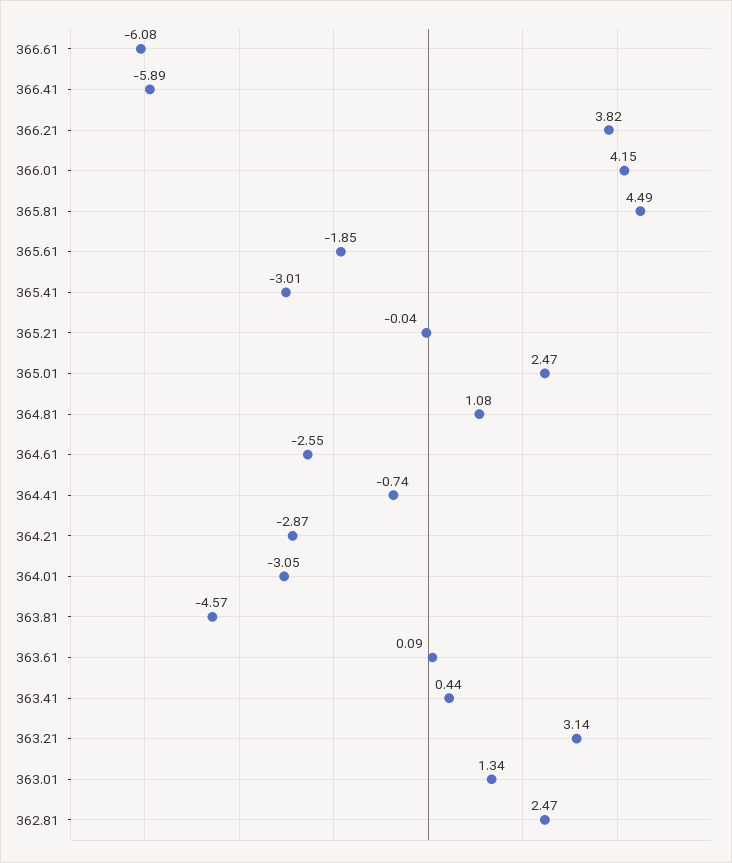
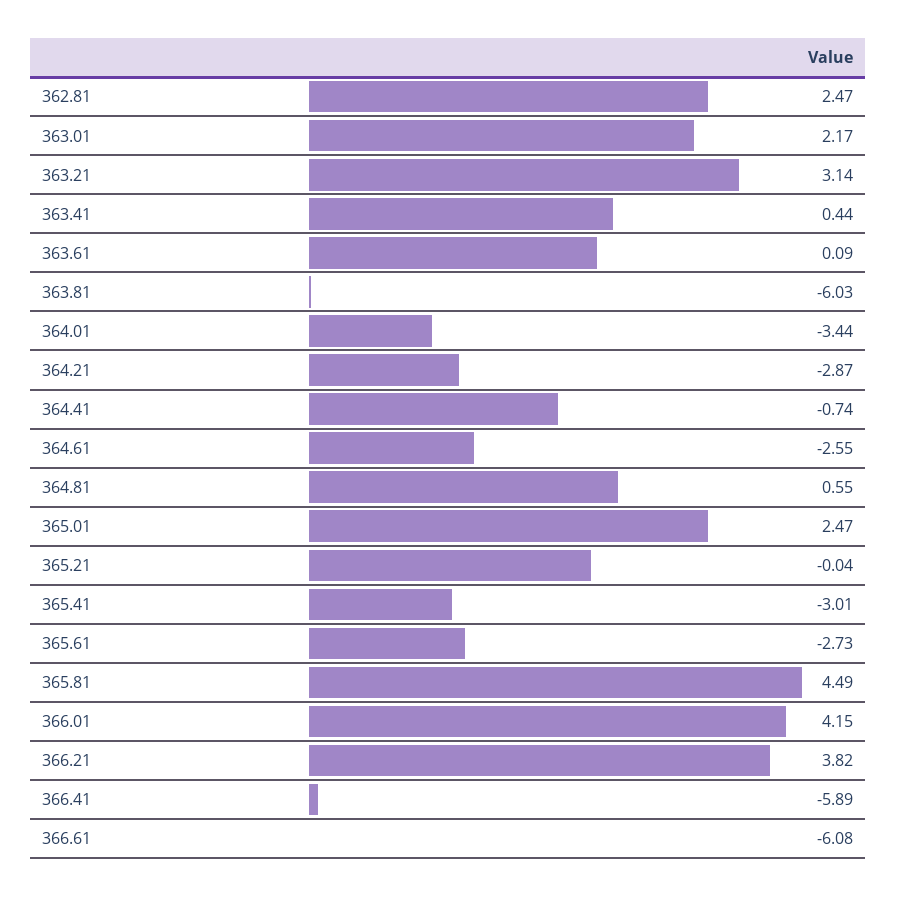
  {
    "366.61": -6.08,
    "366.41": -5.89,
    "366.21": 3.82,
    "366.01": 4.15,
    "365.81": 4.49,
-   "365.61": -1.85,
+   "365.61": -2.73,
    "365.41": -3.01,
    "365.21": -0.04,
    "365.01": 2.47,
-   "364.81": 1.08,
+   "364.81": 0.55,
    "364.61": -2.55,
    "364.41": -0.74,
    "364.21": -2.87,
-   "364.01": -3.05,
+   "364.01": -3.44,
-   "363.81": -4.57,
+   "363.81": -6.03,
    "363.61": 0.09,
    "363.41": 0.44,
    "363.21": 3.14,
-   "363.01": 1.34,
+   "363.01": 2.17,
    "362.81": 2.47
  }

